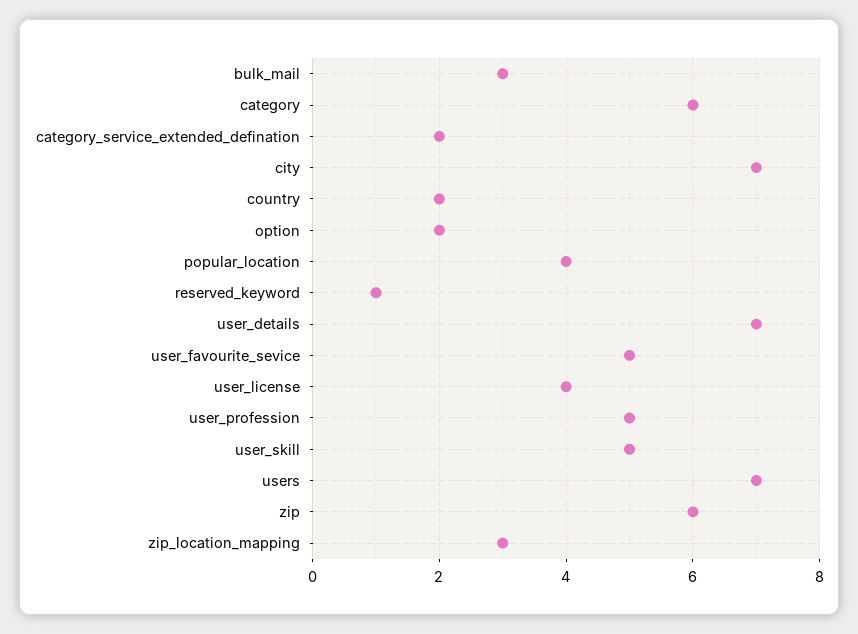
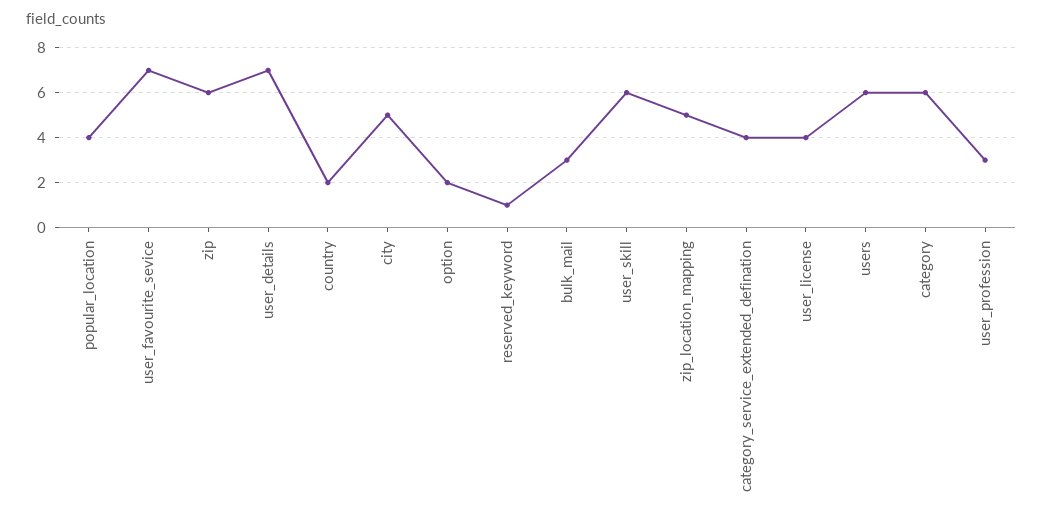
  {
    "bulk_mail": 3,
    "category": 6,
-   "category_service_extended_defination": 2,
+   "category_service_extended_defination": 4,
-   "city": 7,
+   "city": 5,
    "country": 2,
    "option": 2,
    "popular_location": 4,
    "reserved_keyword": 1,
    "user_details": 7,
-   "user_favourite_sevice": 5,
+   "user_favourite_sevice": 7,
    "user_license": 4,
-   "user_profession": 5,
+   "user_profession": 3,
-   "user_skill": 5,
+   "user_skill": 6,
-   "users": 7,
+   "users": 6,
    "zip": 6,
-   "zip_location_mapping": 3
+   "zip_location_mapping": 5
  }

